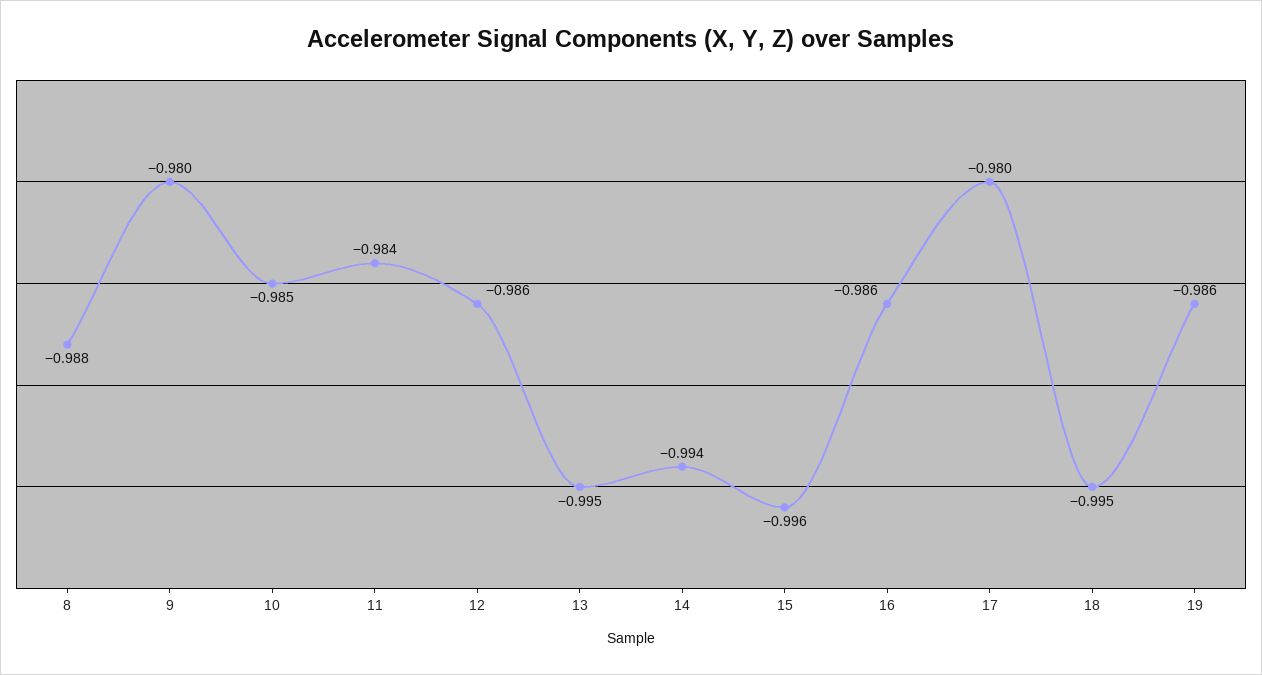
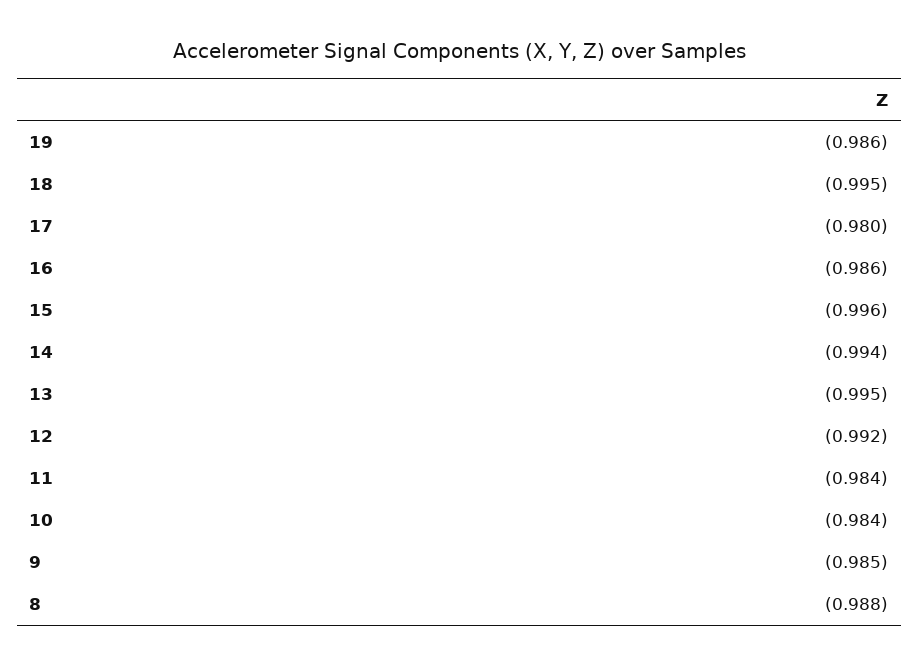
  {
    "8": -0.988,
-   "9": -0.98,
+   "9": -0.985,
-   "10": -0.985,
+   "10": -0.984,
    "11": -0.984,
-   "12": -0.986,
+   "12": -0.992,
    "13": -0.995,
    "14": -0.994,
    "15": -0.996,
    "16": -0.986,
    "17": -0.98,
    "18": -0.995,
    "19": -0.986
  }

